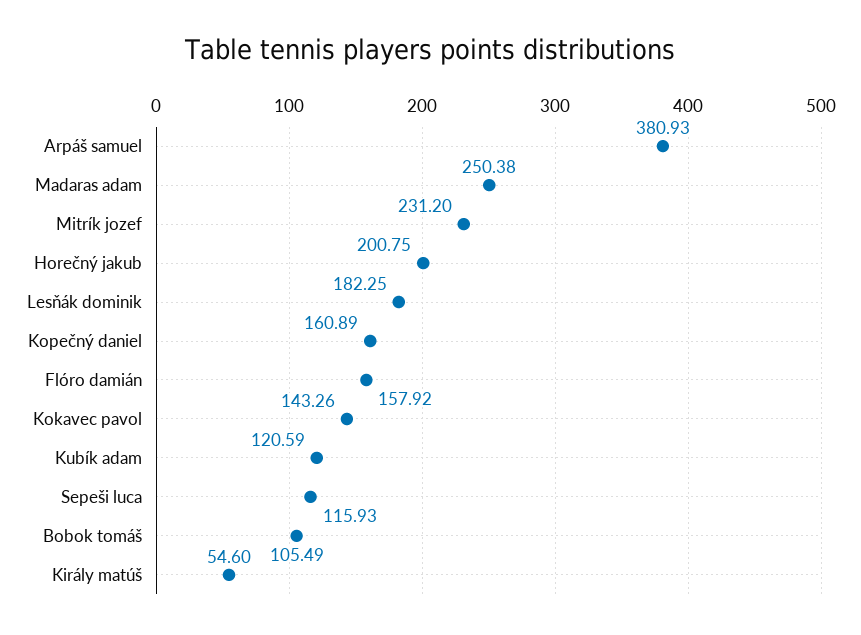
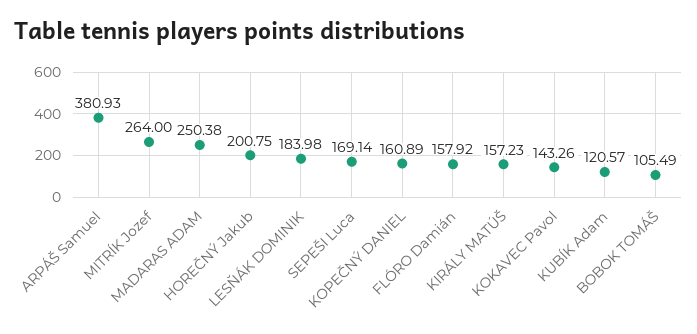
  {
    "Arpáš samuel": 380.93,
    "Madaras adam": 250.38,
-   "Mitrík jozef": 231.2,
+   "Mitrík jozef": 264,
    "Horečný jakub": 200.75,
-   "Lesňák dominik": 182.25,
+   "Lesňák dominik": 183.98,
    "Kopečný daniel": 160.89,
    "Flóro damián": 157.92,
    "Kokavec pavol": 143.26,
-   "Kubík adam": 120.59,
+   "Kubík adam": 120.57,
-   "Sepeši luca": 115.93,
+   "Sepeši luca": 169.14,
    "Bobok tomáš": 105.49,
-   "Király matúš": 54.6
+   "Király matúš": 157.23
  }

